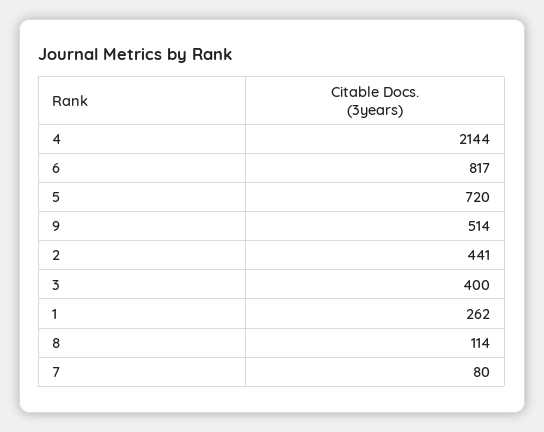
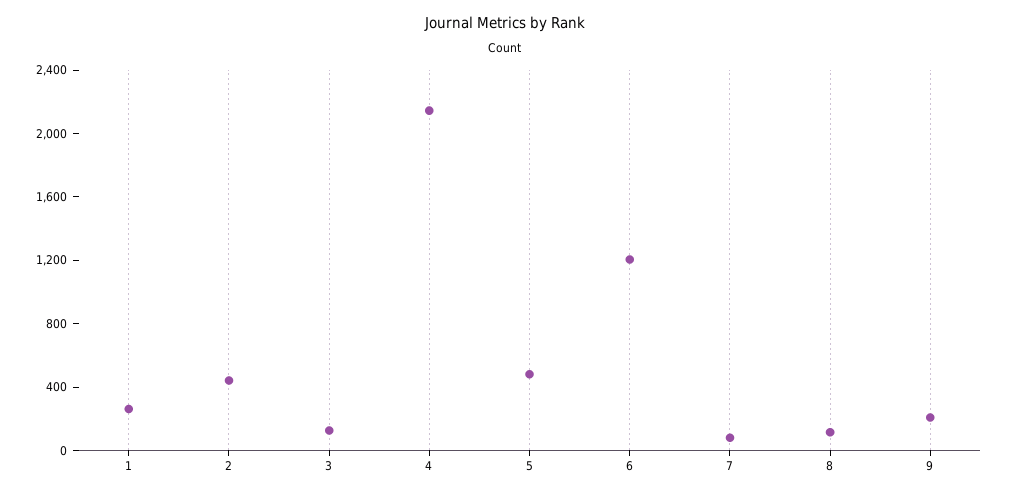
  {
    "4": 2144,
-   "6": 817,
+   "6": 1200,
-   "5": 720,
+   "5": 500,
-   "9": 514,
+   "9": 200,
    "2": 441,
-   "3": 400,
+   "3": 100,
    "1": 262,
    "8": 114,
    "7": 80
  }

